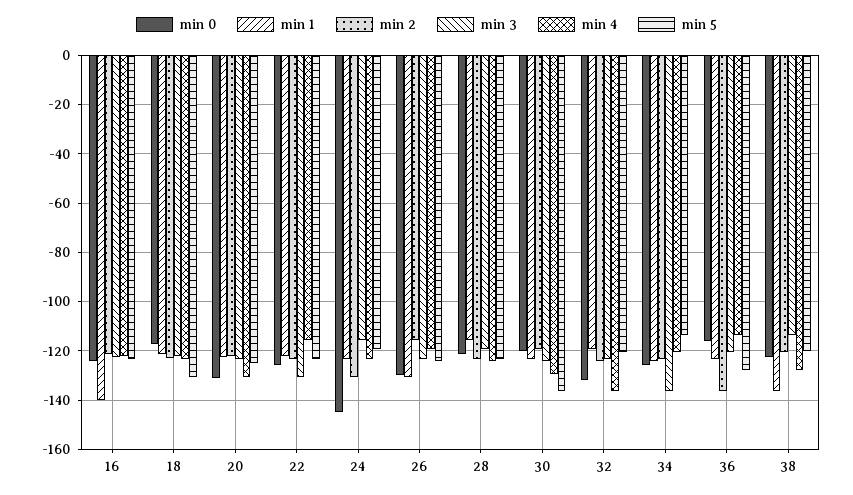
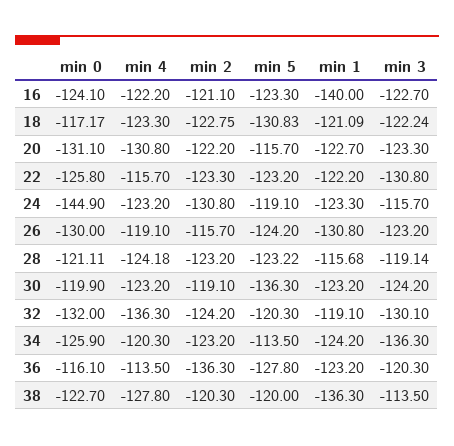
  {
    "min 0": {
      "16": -124.1,
      "18": -117.17,
      "20": -131.1,
      "22": -125.8,
      "24": -144.9,
      "26": -130,
      "28": -121.11,
      "30": -119.9,
      "32": -132,
      "34": -125.9,
      "36": -116.1,
      "38": -122.7
    },
    "min 1": {
      "16": -140,
      "18": -121.09,
      "20": -122.7,
      "22": -122.2,
      "24": -123.3,
      "26": -130.8,
      "28": -115.68,
      "30": -123.2,
      "32": -119.1,
      "34": -124.2,
      "36": -123.2,
      "38": -136.3
    },
    "min 2": {
      "16": -121.1,
      "18": -122.75,
      "20": -122.2,
      "22": -123.3,
      "24": -130.8,
      "26": -115.7,
      "28": -123.2,
      "30": -119.1,
      "32": -124.2,
      "34": -123.2,
      "36": -136.3,
      "38": -120.3
    },
    "min 3": {
      "16": -122.7,
      "18": -122.24,
      "20": -123.3,
      "22": -130.8,
      "24": -115.7,
      "26": -123.2,
      "28": -119.14,
      "30": -124.2,
-     "32": -122.5,
+     "32": -130.1,
      "34": -136.3,
      "36": -120.3,
      "38": -113.5
    },
    "min 4": {
      "16": -122.2,
      "18": -123.3,
      "20": -130.8,
      "22": -115.7,
      "24": -123.2,
      "26": -119.1,
      "28": -124.18,
-     "30": -130,
+     "30": -123.2,
      "32": -136.3,
      "34": -120.3,
      "36": -113.5,
      "38": -127.8
    },
    "min 5": {
      "16": -123.3,
      "18": -130.83,
-     "20": -125,
+     "20": -115.7,
      "22": -123.2,
      "24": -119.1,
      "26": -124.2,
      "28": -123.22,
      "30": -136.3,
      "32": -120.3,
      "34": -113.5,
      "36": -127.8,
      "38": -120
    }
  }

